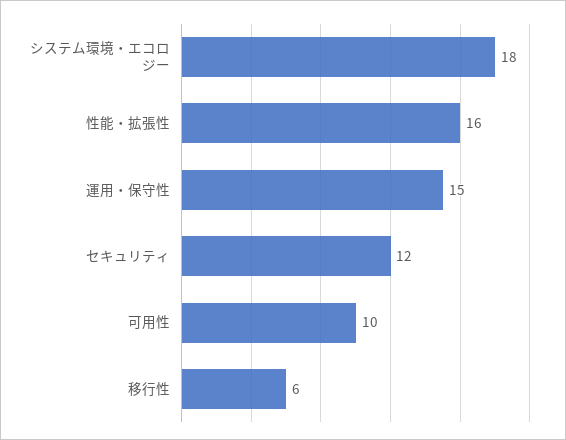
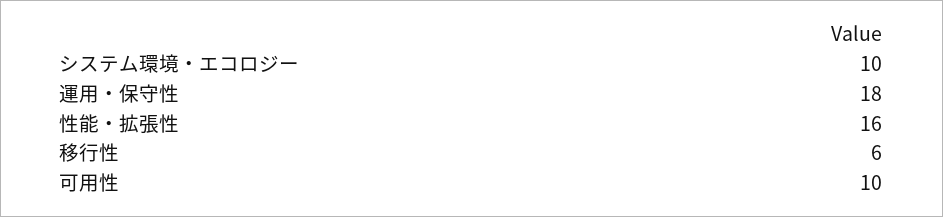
  {
-   "システム環境・エコロジー": 18,
+   "システム環境・エコロジー": 10,
    "性能・拡張性": 16,
-   "運用・保守性": 15,
+   "運用・保守性": 18,
-   "セキュリティ": 12,
    "可用性": 10,
    "移行性": 6
  }

